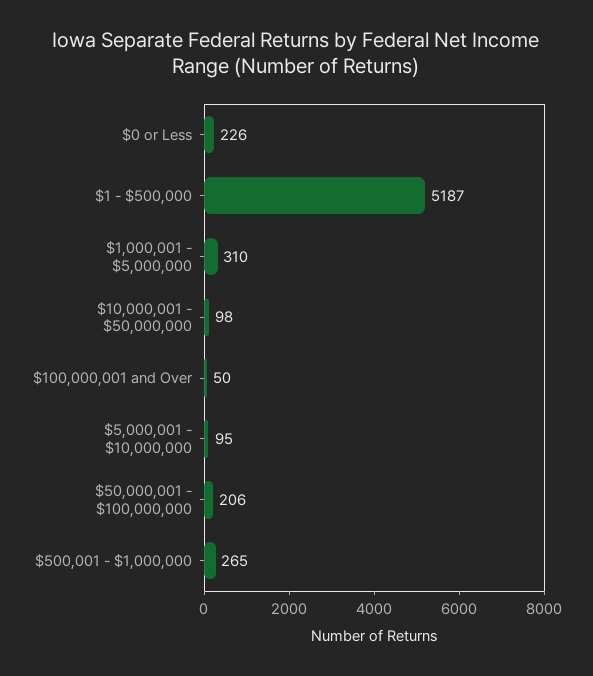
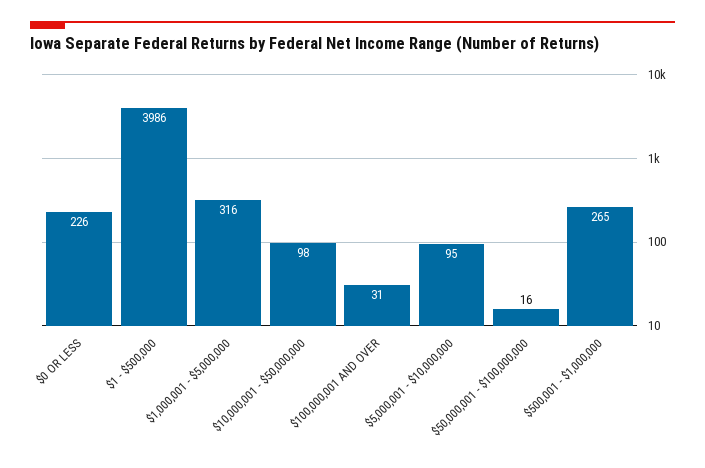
  {
    "$0 or Less": 226,
-   "$1 - $500,000": 5187,
+   "$1 - $500,000": 3986,
-   "$1,000,001 - $5,000,000": 310,
+   "$1,000,001 - $5,000,000": 316,
    "$10,000,001 - $50,000,000": 98,
-   "$100,000,001 and Over": 50,
+   "$100,000,001 and Over": 31,
    "$5,000,001 - $10,000,000": 95,
-   "$50,000,001 - $100,000,000": 206,
+   "$50,000,001 - $100,000,000": 16,
    "$500,001 - $1,000,000": 265
  }

